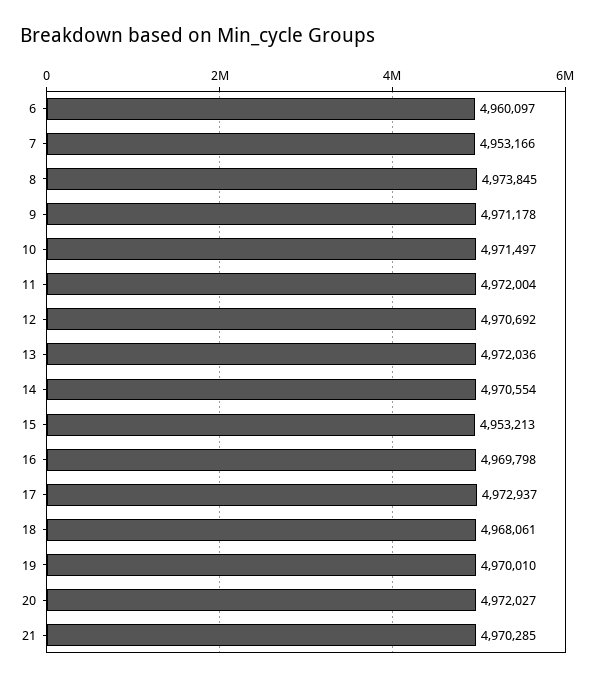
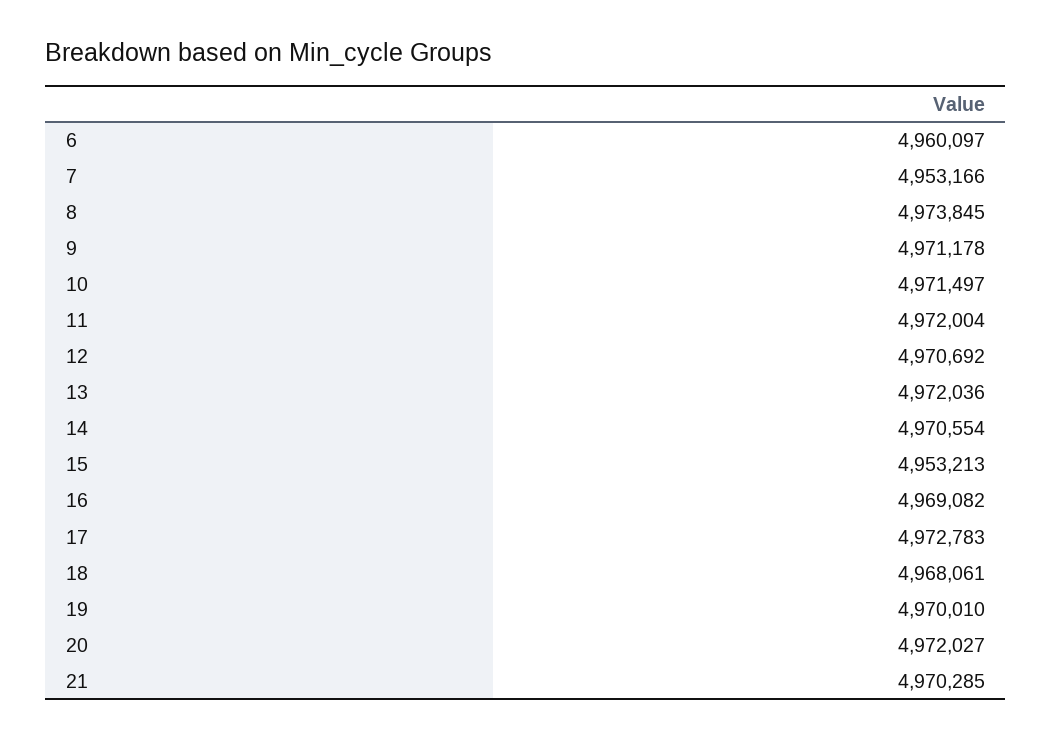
  {
    "6": 4960097,
    "7": 4953166,
    "8": 4973845,
    "9": 4971178,
    "10": 4971497,
    "11": 4972004,
    "12": 4970692,
    "13": 4972036,
    "14": 4970554,
    "15": 4953213,
-   "16": 4969798,
+   "16": 4969082,
-   "17": 4972937,
+   "17": 4972783,
    "18": 4968061,
    "19": 4970010,
    "20": 4972027,
    "21": 4970285
  }

